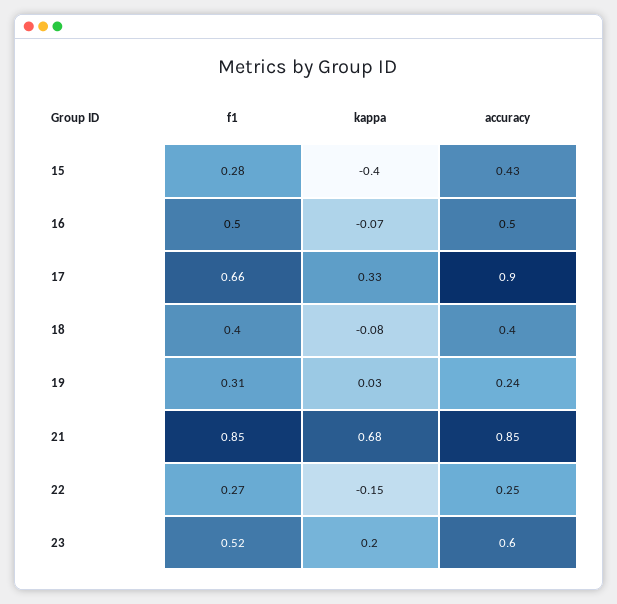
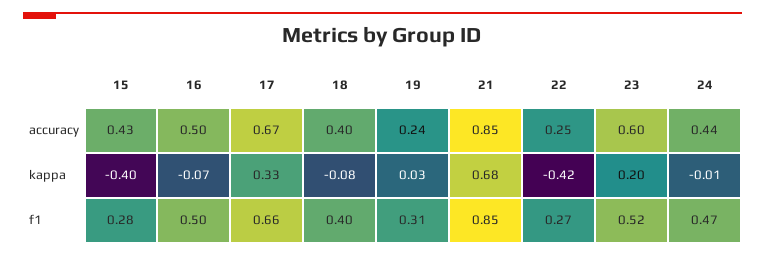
  {
    "f1": {
      "15": 0.28,
      "16": 0.5,
      "17": 0.66,
      "18": 0.4,
      "19": 0.31,
      "21": 0.85,
      "22": 0.27,
-     "23": 0.52
+     "23": 0.52,
+     "24": 0.47
    },
    "kappa": {
      "15": -0.4,
      "16": -0.07,
      "17": 0.33,
      "18": -0.08,
      "19": 0.03,
      "21": 0.68,
-     "22": -0.15,
+     "22": -0.42,
-     "23": 0.2
+     "23": 0.2,
+     "24": -0.01
    },
    "accuracy": {
      "15": 0.43,
      "16": 0.5,
-     "17": 0.9,
+     "17": 0.67,
      "18": 0.4,
      "19": 0.24,
      "21": 0.85,
      "22": 0.25,
-     "23": 0.6
+     "23": 0.6,
+     "24": 0.44
    }
  }

